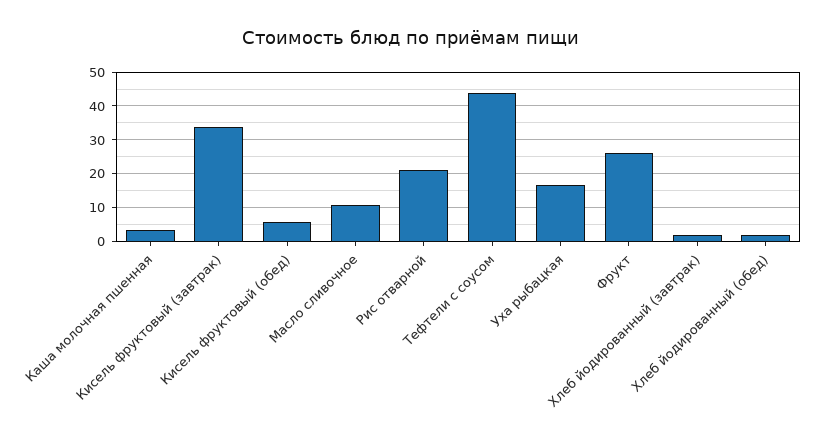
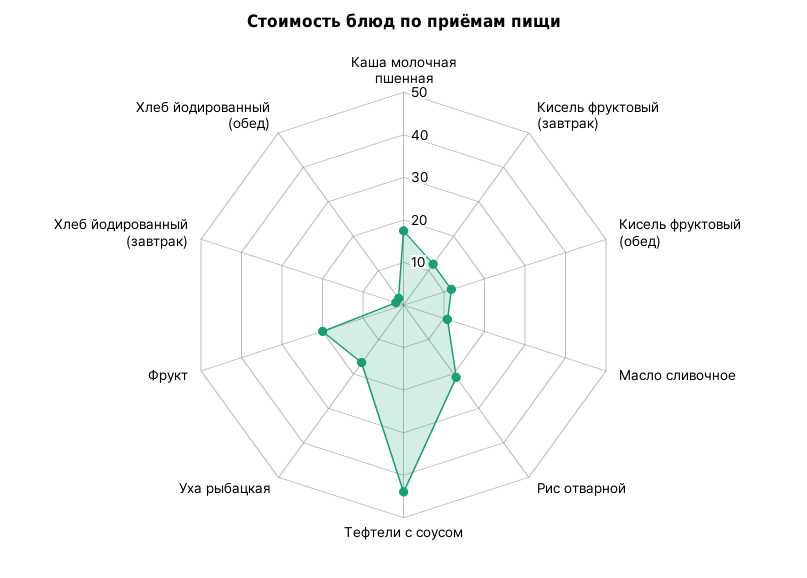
  {
-   "Каша молочная пшенная": 4,
+   "Каша молочная пшенная": 18,
-   "Кисель фруктовый (завтрак)": 34,
+   "Кисель фруктовый (завтрак)": 12,
-   "Кисель фруктовый (обед)": 6,
+   "Кисель фруктовый (обед)": 12,
    "Масло сливочное": 10,
    "Рис отварной": 22,
    "Тефтели с соусом": 44,
    "Уха рыбацкая": 16,
-   "Фрукт": 26,
+   "Фрукт": 20,
    "Хлеб йодированный (завтрак)": 2,
    "Хлеб йодированный (обед)": 2
  }

